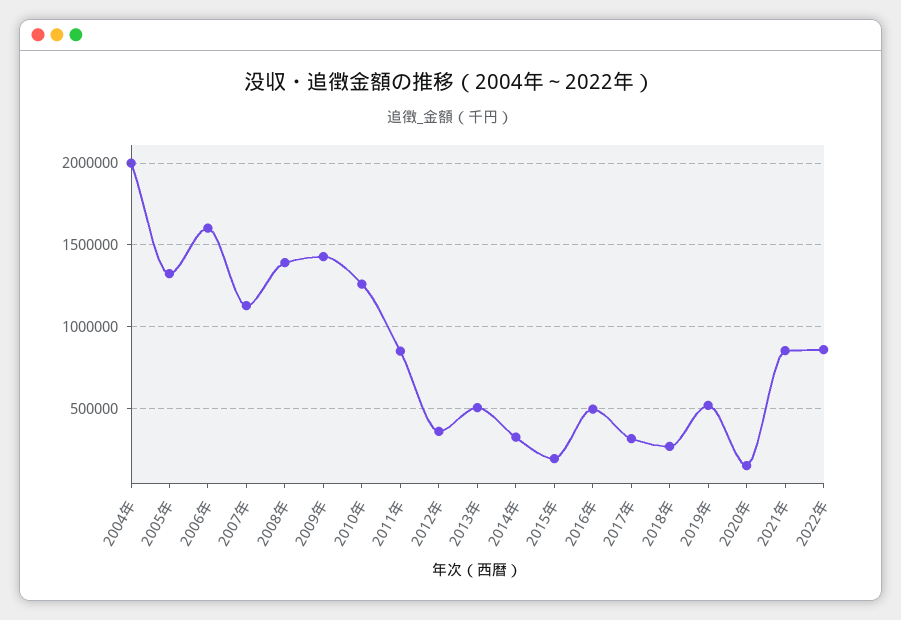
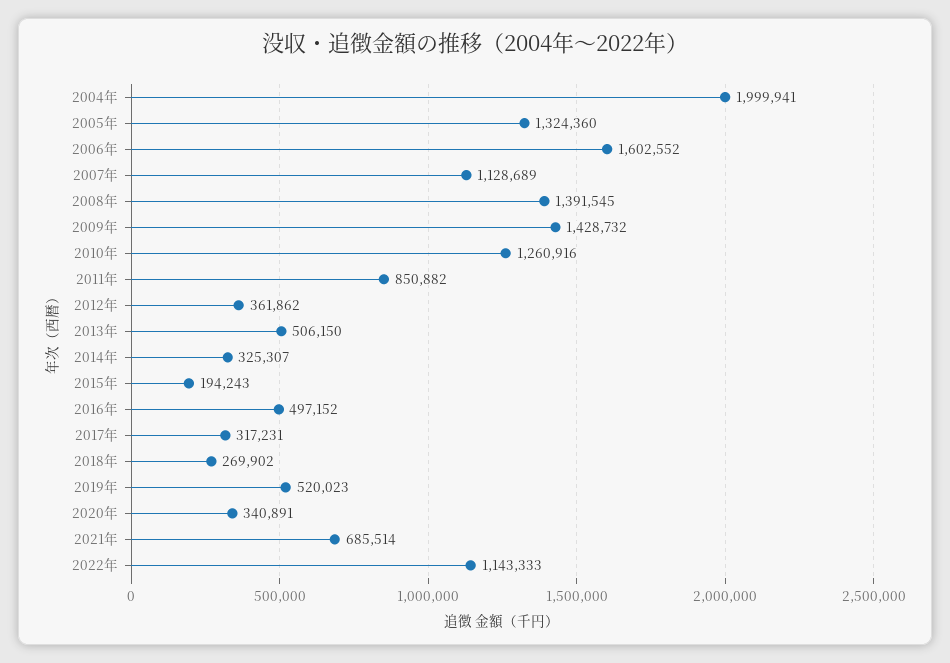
  {
    "2004年": 1999941,
    "2005年": 1324360,
    "2006年": 1602552,
    "2007年": 1128689,
    "2008年": 1391545,
    "2009年": 1428732,
    "2010年": 1260916,
    "2011年": 850882,
    "2012年": 361862,
    "2013年": 506150,
    "2014年": 325307,
    "2015年": 194243,
    "2016年": 497152,
    "2017年": 317231,
    "2018年": 269902,
    "2019年": 520023,
-   "2020年": 150000,
+   "2020年": 340891,
-   "2021年": 850000,
+   "2021年": 685514,
-   "2022年": 850000
+   "2022年": 1143333
  }

